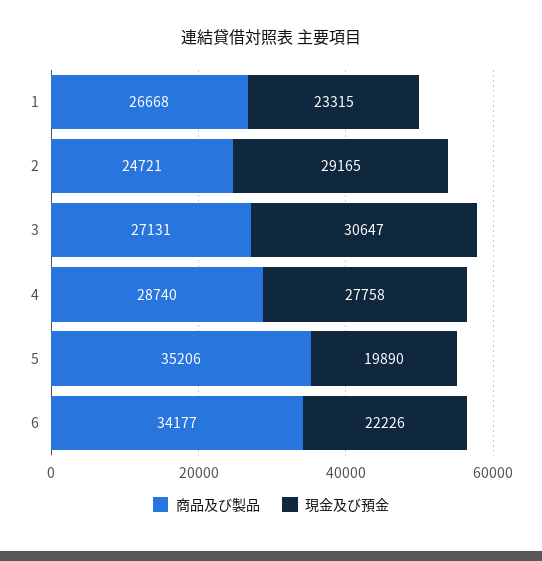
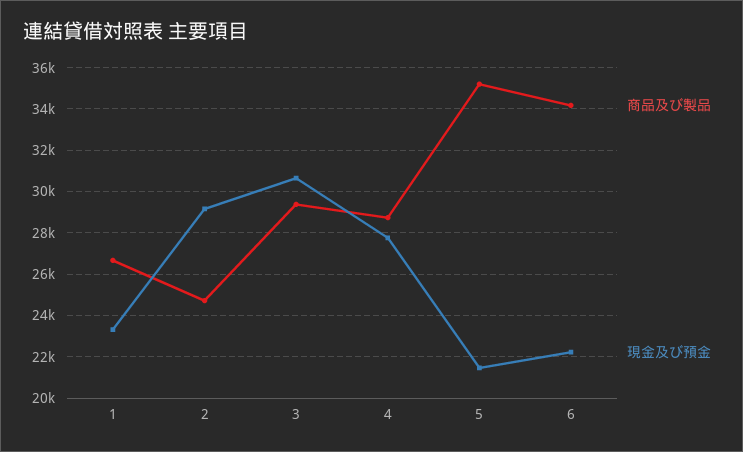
  {
    "商品及び製品": {
      "1": 26668,
      "2": 24721,
-     "3": 27131,
+     "3": 29500,
      "4": 28740,
      "5": 35206,
      "6": 34177
    },
    "現金及び預金": {
      "1": 23315,
      "2": 29165,
      "3": 30647,
      "4": 27758,
-     "5": 19890,
+     "5": 21500,
      "6": 22226
    }
  }

